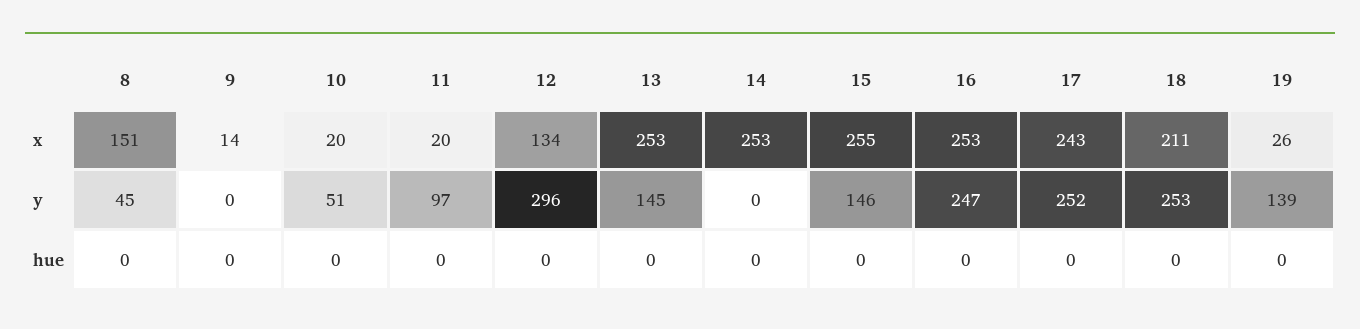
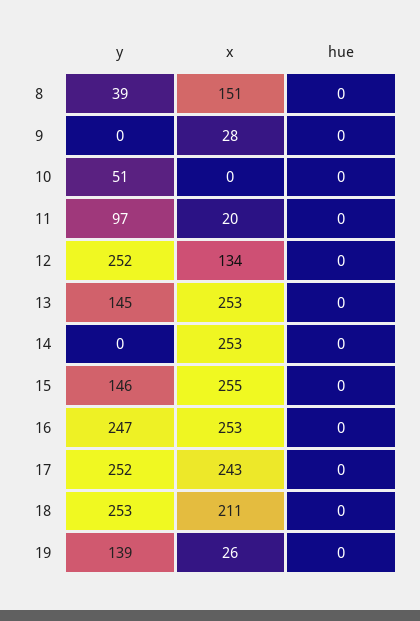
  {
    "8": {
      "x": 151,
-     "y": 45,
+     "y": 39,
      "hue": 0
    },
    "9": {
-     "x": 14,
+     "x": 28,
      "y": 0,
      "hue": 0
    },
    "10": {
-     "x": 20,
+     "x": 0,
      "y": 51,
      "hue": 0
    },
    "11": {
      "x": 20,
      "y": 97,
      "hue": 0
    },
    "12": {
      "x": 134,
-     "y": 296,
+     "y": 252,
      "hue": 0
    },
    "13": {
      "x": 253,
      "y": 145,
      "hue": 0
    },
    "14": {
      "x": 253,
      "y": 0,
      "hue": 0
    },
    "15": {
      "x": 255,
      "y": 146,
      "hue": 0
    },
    "16": {
      "x": 253,
      "y": 247,
      "hue": 0
    },
    "17": {
      "x": 243,
      "y": 252,
      "hue": 0
    },
    "18": {
      "x": 211,
      "y": 253,
      "hue": 0
    },
    "19": {
      "x": 26,
      "y": 139,
      "hue": 0
    }
  }

